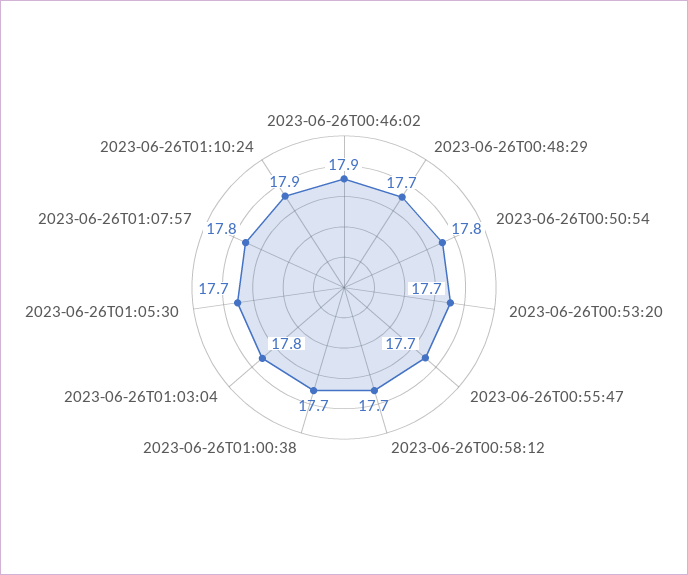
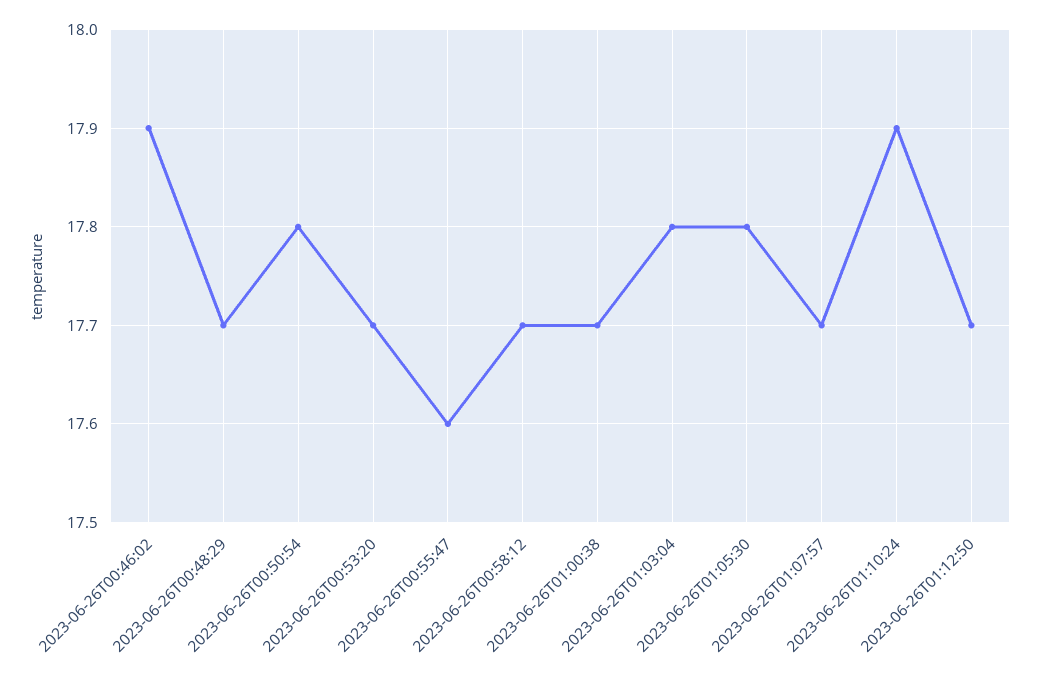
  {
    "2023-06-26T00:46:02": 17.9,
    "2023-06-26T00:48:29": 17.7,
    "2023-06-26T00:50:54": 17.8,
    "2023-06-26T00:53:20": 17.7,
-   "2023-06-26T00:55:47": 17.7,
+   "2023-06-26T00:55:47": 17.6,
    "2023-06-26T00:58:12": 17.7,
    "2023-06-26T01:00:38": 17.7,
    "2023-06-26T01:03:04": 17.8,
-   "2023-06-26T01:05:30": 17.7,
+   "2023-06-26T01:05:30": 17.8,
-   "2023-06-26T01:07:57": 17.8,
+   "2023-06-26T01:07:57": 17.7,
-   "2023-06-26T01:10:24": 17.9
+   "2023-06-26T01:10:24": 17.9,
+   "2023-06-26T01:12:50": 17.7
  }

